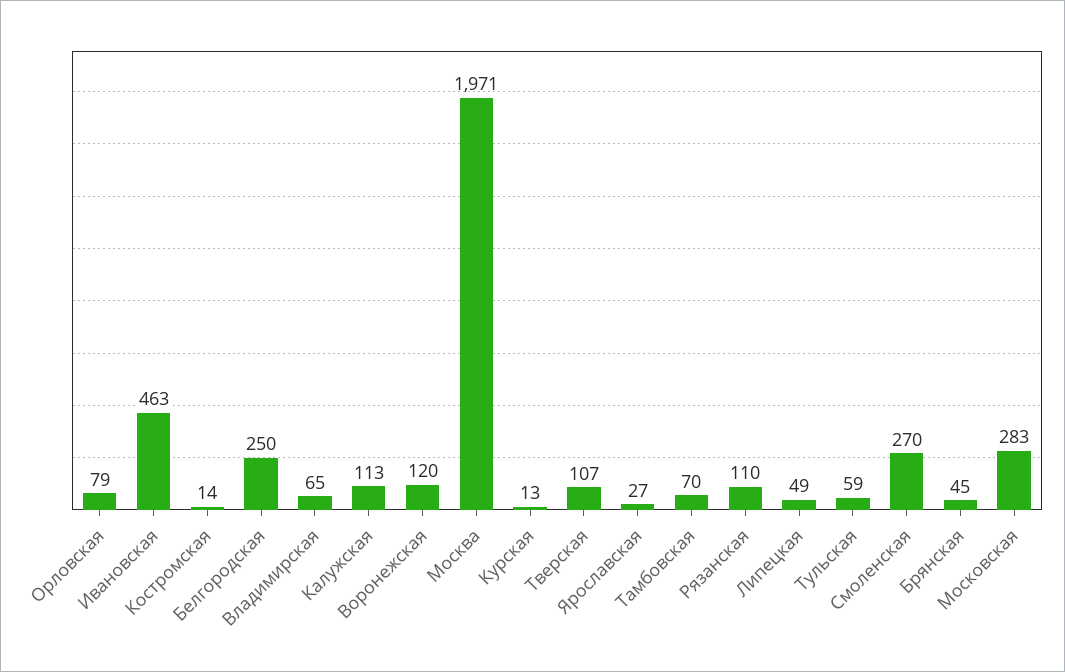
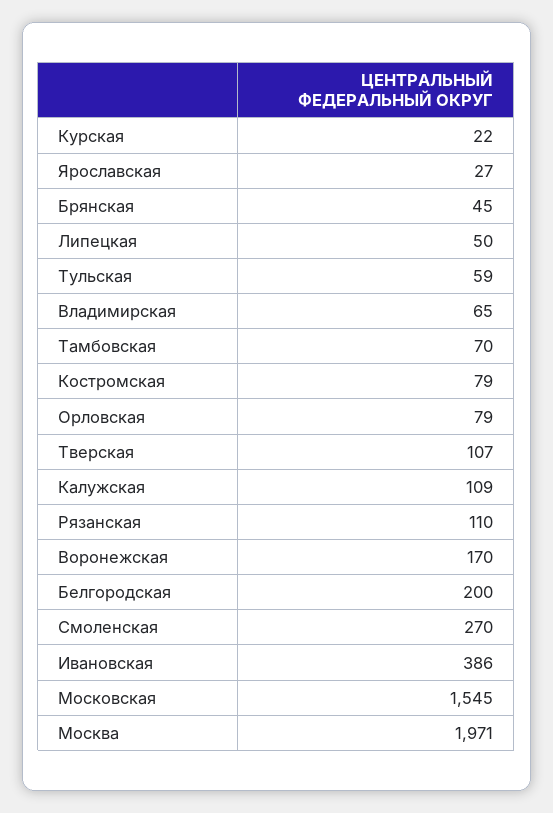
  {
    "Орловская": 79,
-   "Ивановская": 463,
+   "Ивановская": 386,
-   "Костромская": 14,
+   "Костромская": 79,
-   "Белгородская": 250,
+   "Белгородская": 200,
    "Владимирская": 65,
-   "Калужская": 113,
+   "Калужская": 109,
-   "Воронежская": 120,
+   "Воронежская": 170,
    "Москва": 1971,
-   "Курская": 13,
+   "Курская": 22,
    "Тверская": 107,
    "Ярославская": 27,
    "Тамбовская": 70,
    "Рязанская": 110,
-   "Липецкая": 49,
+   "Липецкая": 50,
    "Тульская": 59,
    "Смоленская": 270,
    "Брянская": 45,
-   "Московская": 283
+   "Московская": 1545
  }

